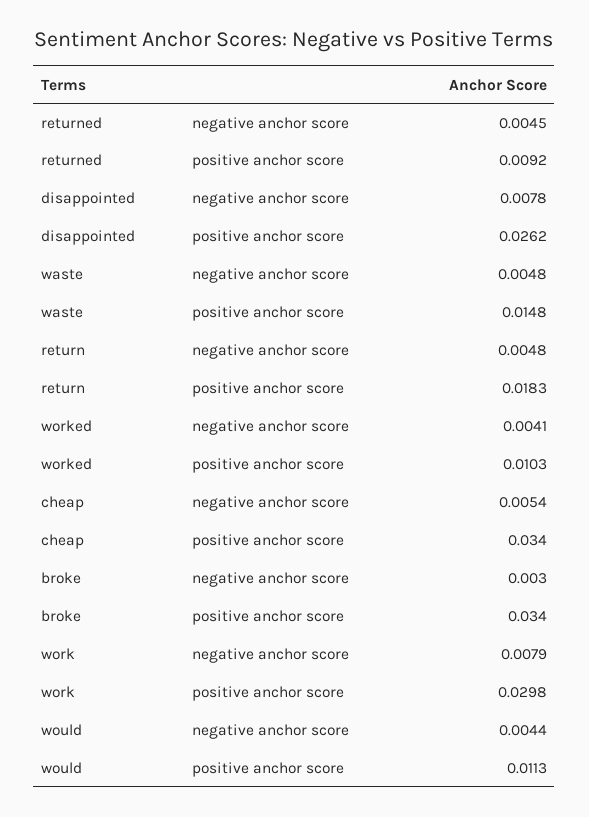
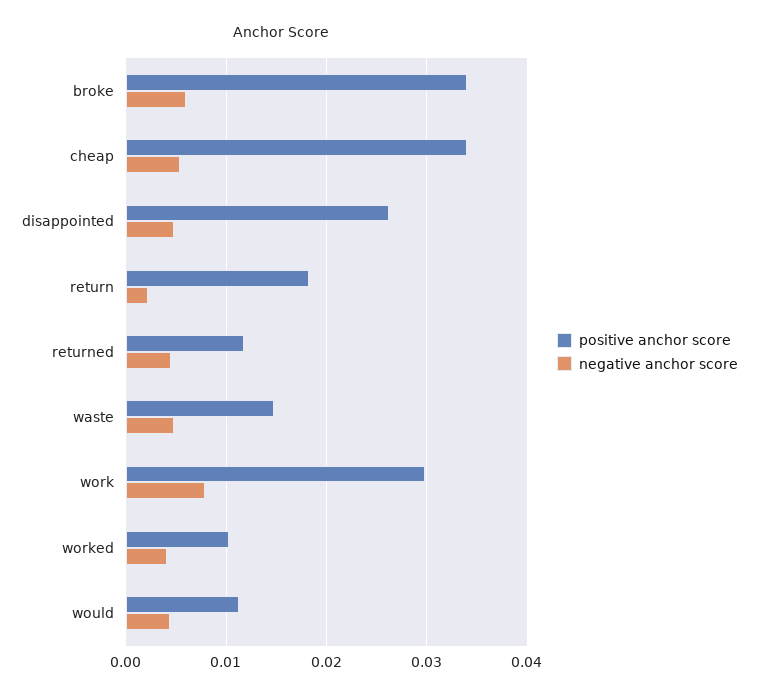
  {
    "negative anchor score": {
      "returned": 0.0045,
-     "disappointed": 0.0078,
+     "disappointed": 0.005,
      "waste": 0.0048,
-     "return": 0.0048,
+     "return": 0.002,
      "worked": 0.0041,
      "cheap": 0.0054,
-     "broke": 0.003,
+     "broke": 0.006,
      "work": 0.0079,
      "would": 0.0044
    },
    "positive anchor score": {
-     "returned": 0.0092,
+     "returned": 0.012,
      "disappointed": 0.0262,
      "waste": 0.0148,
      "return": 0.0183,
      "worked": 0.0103,
      "cheap": 0.034,
      "broke": 0.034,
      "work": 0.0298,
      "would": 0.0113
    }
  }

